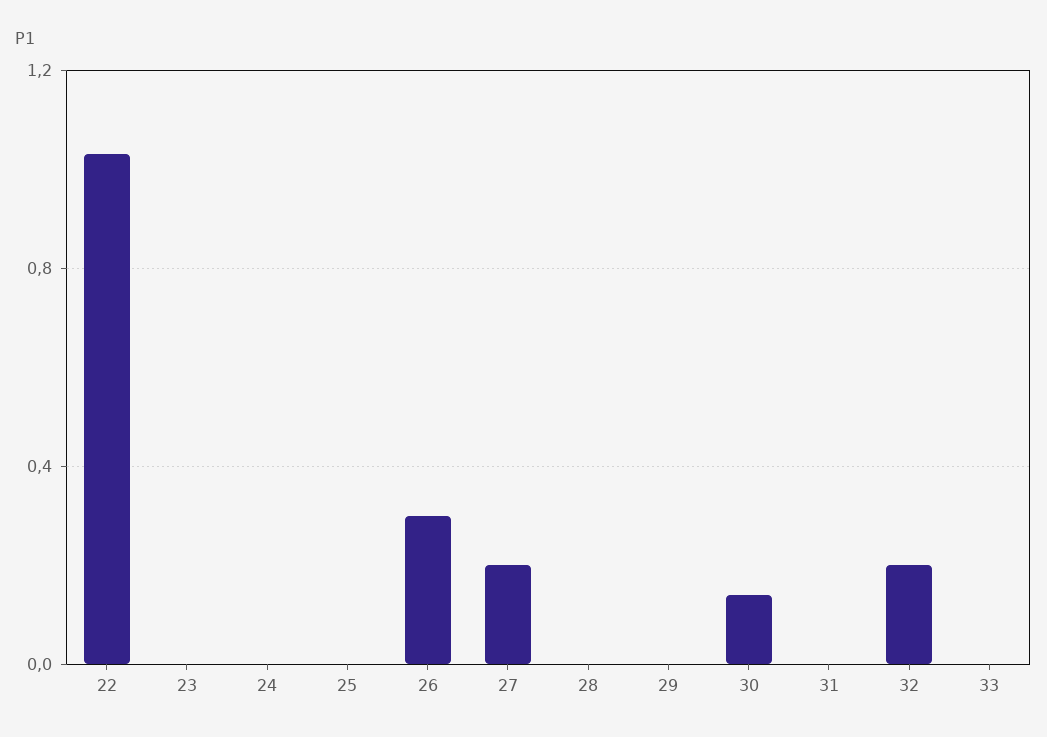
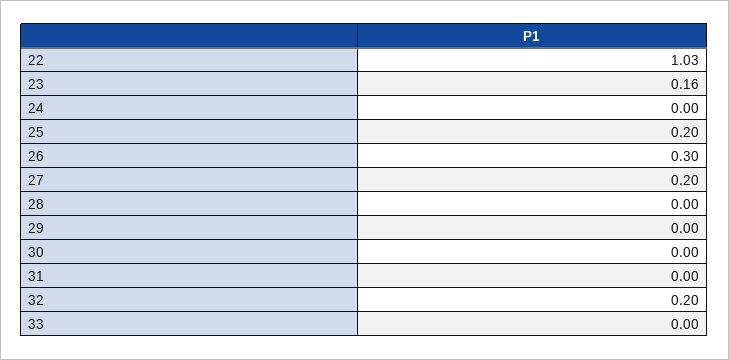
  {
    "22": 1.03,
-   "23": 0,
+   "23": 0.16,
    "24": 0,
-   "25": 0,
+   "25": 0.2,
    "26": 0.3,
    "27": 0.2,
    "28": 0,
    "29": 0,
-   "30": 0.15,
+   "30": 0,
    "31": 0,
    "32": 0.2,
    "33": 0
  }

